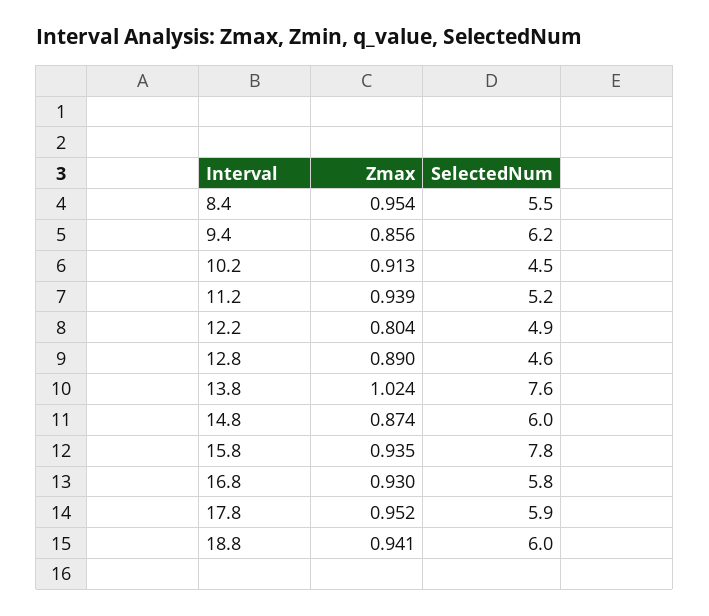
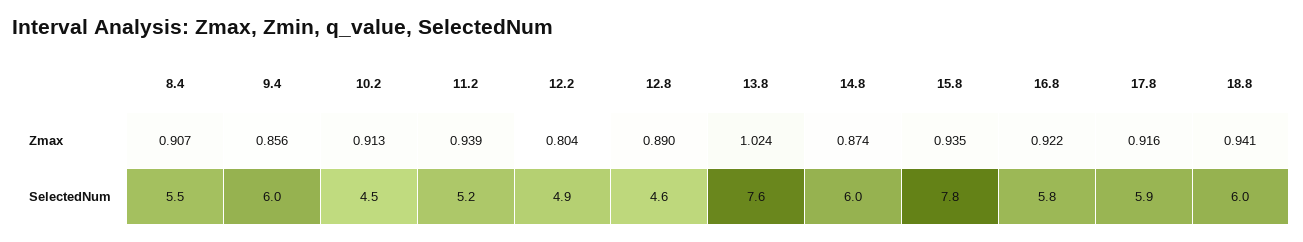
  {
    "Zmax": {
-     "8.4": 0.954,
+     "8.4": 0.907,
      "9.4": 0.856,
      "10.2": 0.913,
      "11.2": 0.939,
      "12.2": 0.804,
      "12.8": 0.89,
      "13.8": 1.024,
      "14.8": 0.874,
      "15.8": 0.935,
-     "16.8": 0.93,
+     "16.8": 0.922,
-     "17.8": 0.952,
+     "17.8": 0.916,
      "18.8": 0.941
    },
    "SelectedNum": {
      "8.4": 5.5,
-     "9.4": 6.2,
+     "9.4": 6,
      "10.2": 4.5,
      "11.2": 5.2,
      "12.2": 4.9,
      "12.8": 4.6,
      "13.8": 7.6,
      "14.8": 6,
      "15.8": 7.8,
      "16.8": 5.8,
      "17.8": 5.9,
      "18.8": 6
    }
  }

